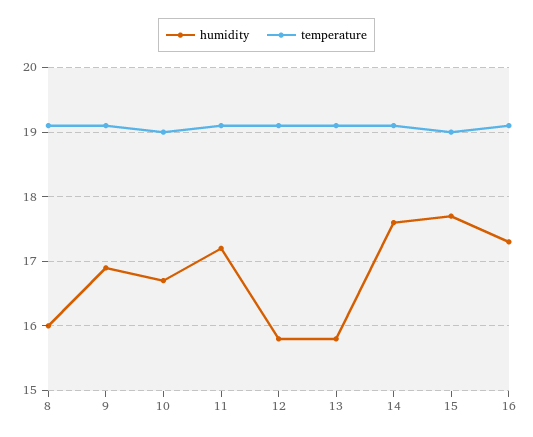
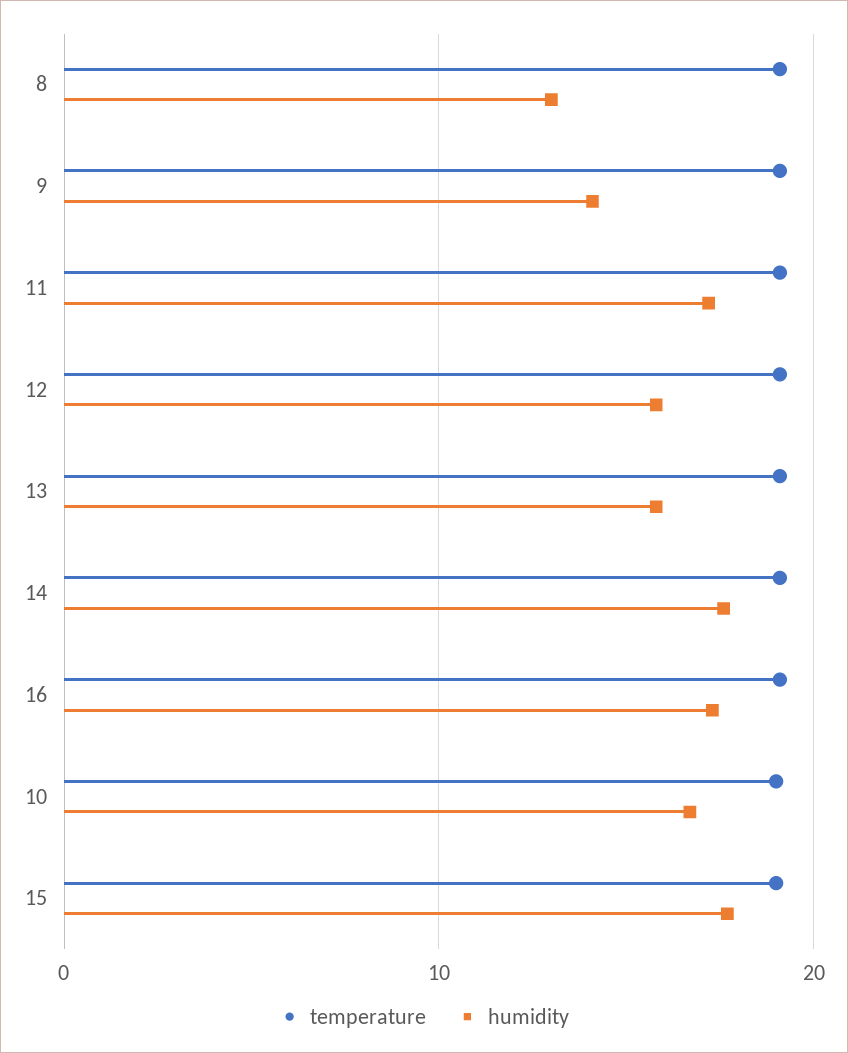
  {
    "humidity": {
-     "8": 16,
+     "8": 13,
-     "9": 16.9,
+     "9": 14,
      "10": 16.7,
      "11": 17.2,
      "12": 15.8,
      "13": 15.8,
      "14": 17.6,
      "15": 17.7,
      "16": 17.3
    },
    "temperature": {
      "8": 19.1,
      "9": 19.1,
      "10": 19,
      "11": 19.1,
      "12": 19.1,
      "13": 19.1,
      "14": 19.1,
      "15": 19,
      "16": 19.1
    }
  }

